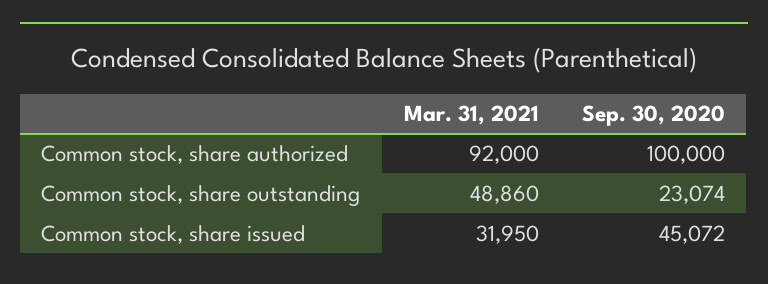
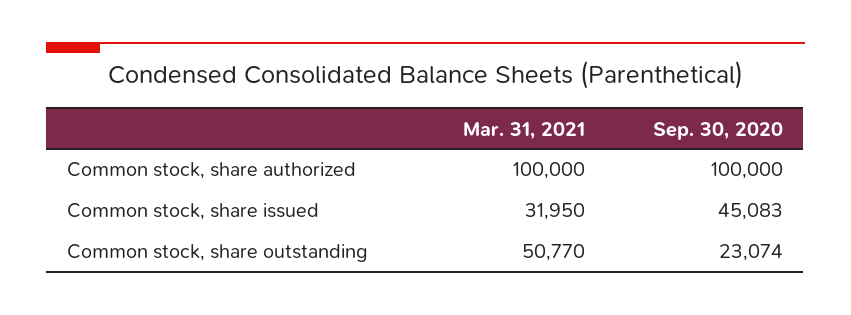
  {
    "Mar. 31, 2021": {
-     "Common stock, share authorized": 92000,
+     "Common stock, share authorized": 100000,
-     "Common stock, share outstanding": 48860,
+     "Common stock, share outstanding": 50770,
      "Common stock, share issued": 31950
    },
    "Sep. 30, 2020": {
      "Common stock, share authorized": 100000,
      "Common stock, share outstanding": 23074,
-     "Common stock, share issued": 45072
+     "Common stock, share issued": 45083
    }
  }

